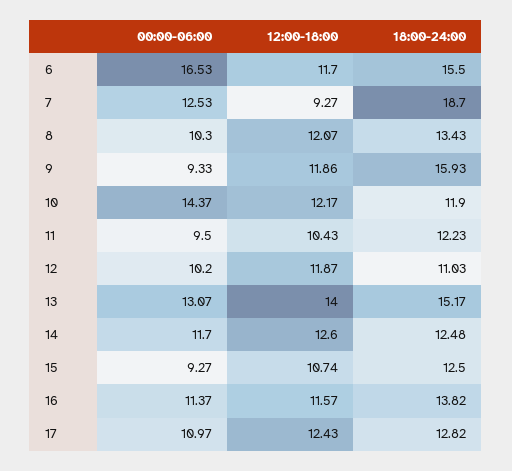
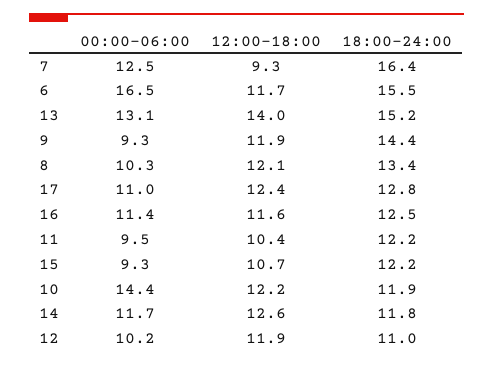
  {
    "00:00-06:00": {
      "6": 16.53,
      "7": 12.53,
      "8": 10.3,
      "9": 9.33,
      "10": 14.37,
      "11": 9.5,
      "12": 10.2,
      "13": 13.07,
      "14": 11.7,
      "15": 9.27,
      "16": 11.37,
      "17": 10.97
    },
    "12:00-18:00": {
      "6": 11.7,
      "7": 9.27,
      "8": 12.07,
      "9": 11.86,
      "10": 12.17,
      "11": 10.43,
      "12": 11.87,
      "13": 14,
      "14": 12.6,
      "15": 10.74,
      "16": 11.57,
      "17": 12.43
    },
    "18:00-24:00": {
      "6": 15.5,
-     "7": 18.7,
+     "7": 16.4,
      "8": 13.43,
-     "9": 15.93,
+     "9": 14.4,
      "10": 11.9,
      "11": 12.23,
      "12": 11.03,
      "13": 15.17,
-     "14": 12.48,
+     "14": 11.8,
-     "15": 12.5,
+     "15": 12.2,
-     "16": 13.82,
+     "16": 12.5,
      "17": 12.82
    }
  }

